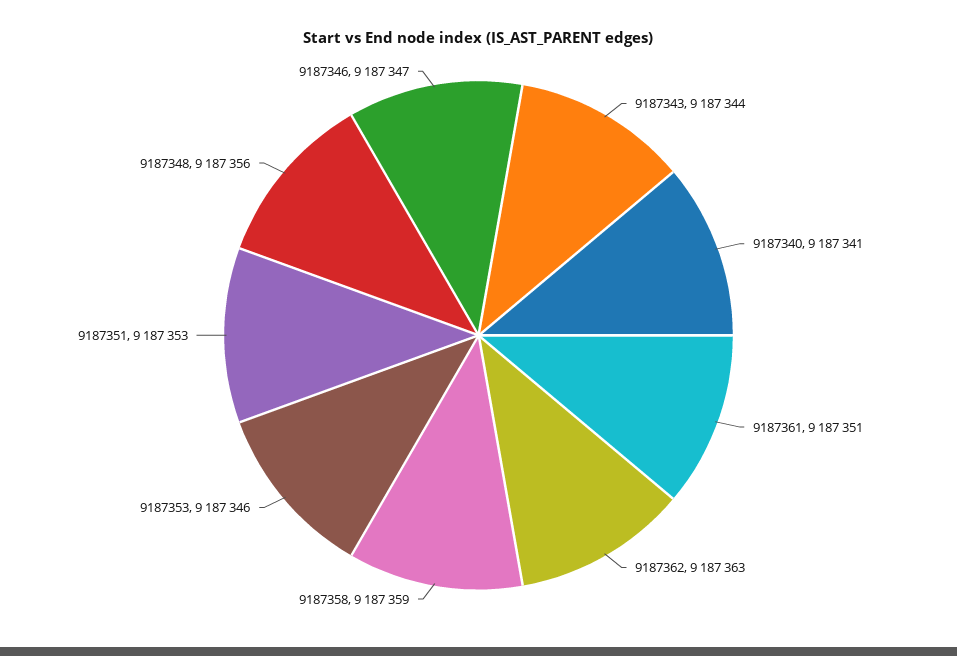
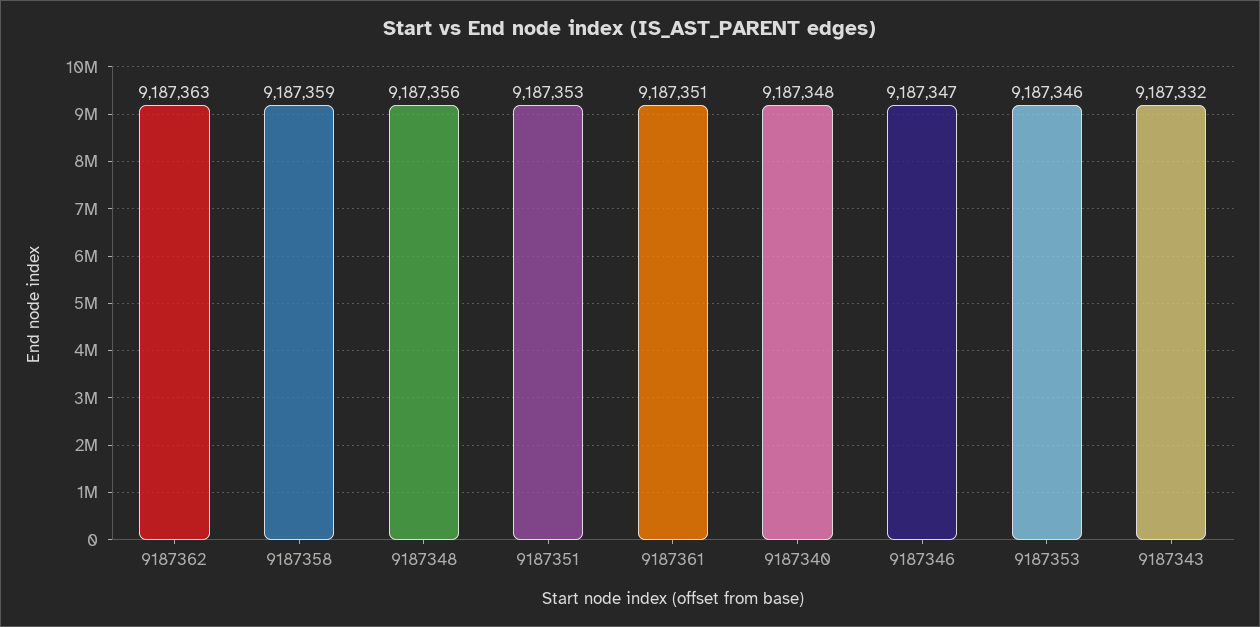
  {
-   "9187343": 9187344,
+   "9187343": 9187332,
-   "9187340": 9187341,
+   "9187340": 9187348,
    "9187361": 9187351,
    "9187362": 9187363,
    "9187358": 9187359,
    "9187353": 9187346,
    "9187351": 9187353,
    "9187348": 9187356,
    "9187346": 9187347
  }

